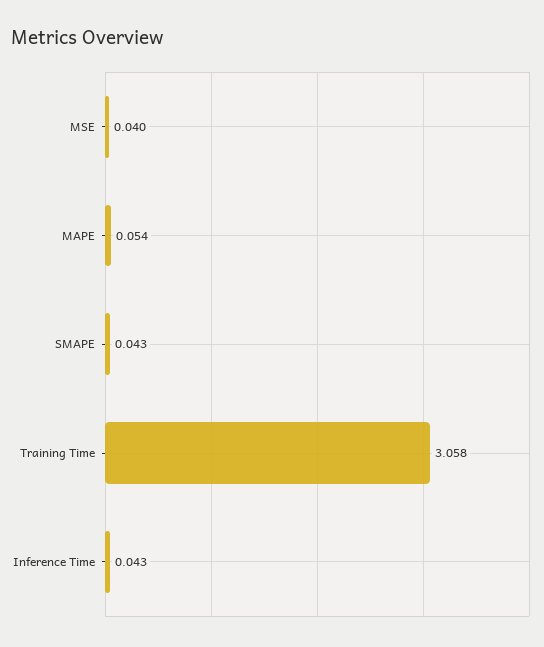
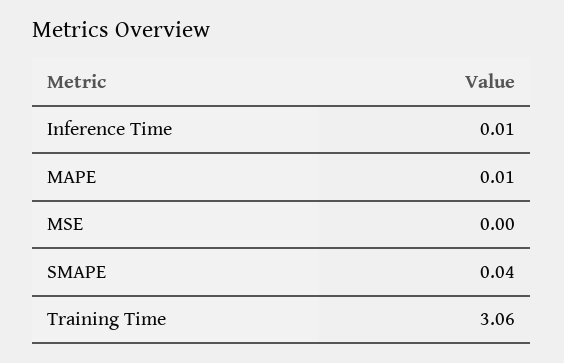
  {
-   "MSE": 0.04,
+   "MSE": 0,
-   "MAPE": 0.054,
+   "MAPE": 0.01,
    "SMAPE": 0.043,
    "Training Time": 3.058,
-   "Inference Time": 0.043
+   "Inference Time": 0.01
  }

